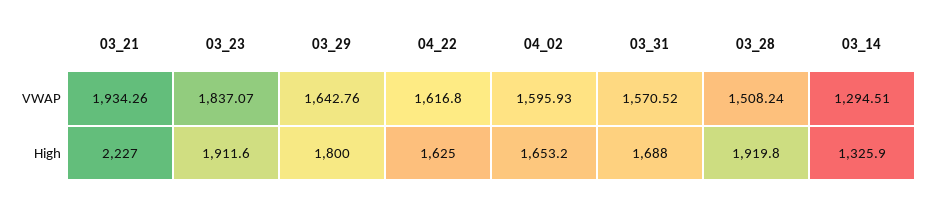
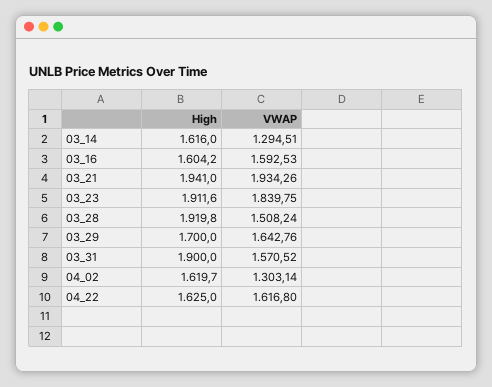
  {
    "03_21": {
      "VWAP": 1934.26,
-     "High": 2227
+     "High": 1941
    },
    "03_23": {
-     "VWAP": 1837.07,
+     "VWAP": 1839.75,
      "High": 1911.6
    },
    "03_29": {
      "VWAP": 1642.76,
-     "High": 1800
+     "High": 1700
    },
    "04_22": {
      "VWAP": 1616.8,
      "High": 1625
    },
    "04_02": {
-     "VWAP": 1595.93,
+     "VWAP": 1303.14,
-     "High": 1653.2
+     "High": 1619.7
    },
    "03_31": {
      "VWAP": 1570.52,
-     "High": 1688
+     "High": 1900
    },
    "03_28": {
      "VWAP": 1508.24,
      "High": 1919.8
    },
    "03_14": {
      "VWAP": 1294.51,
-     "High": 1325.9
+     "High": 1616
-   }
+   },
+   "03_16": {
+     "High": 1604.2,
+     "VWAP": 1592.53
+   }
  }

